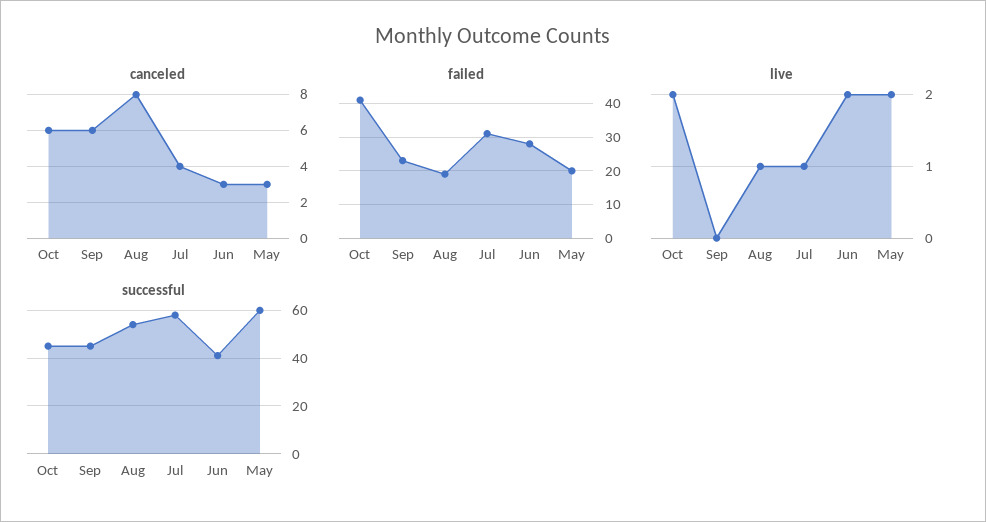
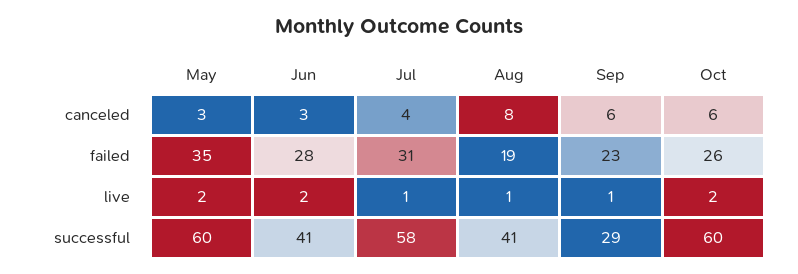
  {
    "canceled": {
      "Oct": 6,
      "Sep": 6,
      "Aug": 8,
      "Jul": 4,
      "Jun": 3,
      "May": 3
    },
    "failed": {
-     "Oct": 40,
+     "Oct": 26,
      "Sep": 23,
      "Aug": 19,
      "Jul": 31,
      "Jun": 28,
-     "May": 20
+     "May": 35
    },
    "live": {
      "Oct": 2,
-     "Sep": 0,
+     "Sep": 1,
      "Aug": 1,
      "Jul": 1,
      "Jun": 2,
      "May": 2
    },
    "successful": {
-     "Oct": 45,
+     "Oct": 60,
-     "Sep": 45,
+     "Sep": 29,
-     "Aug": 55,
+     "Aug": 41,
      "Jul": 58,
      "Jun": 41,
      "May": 60
    }
  }

